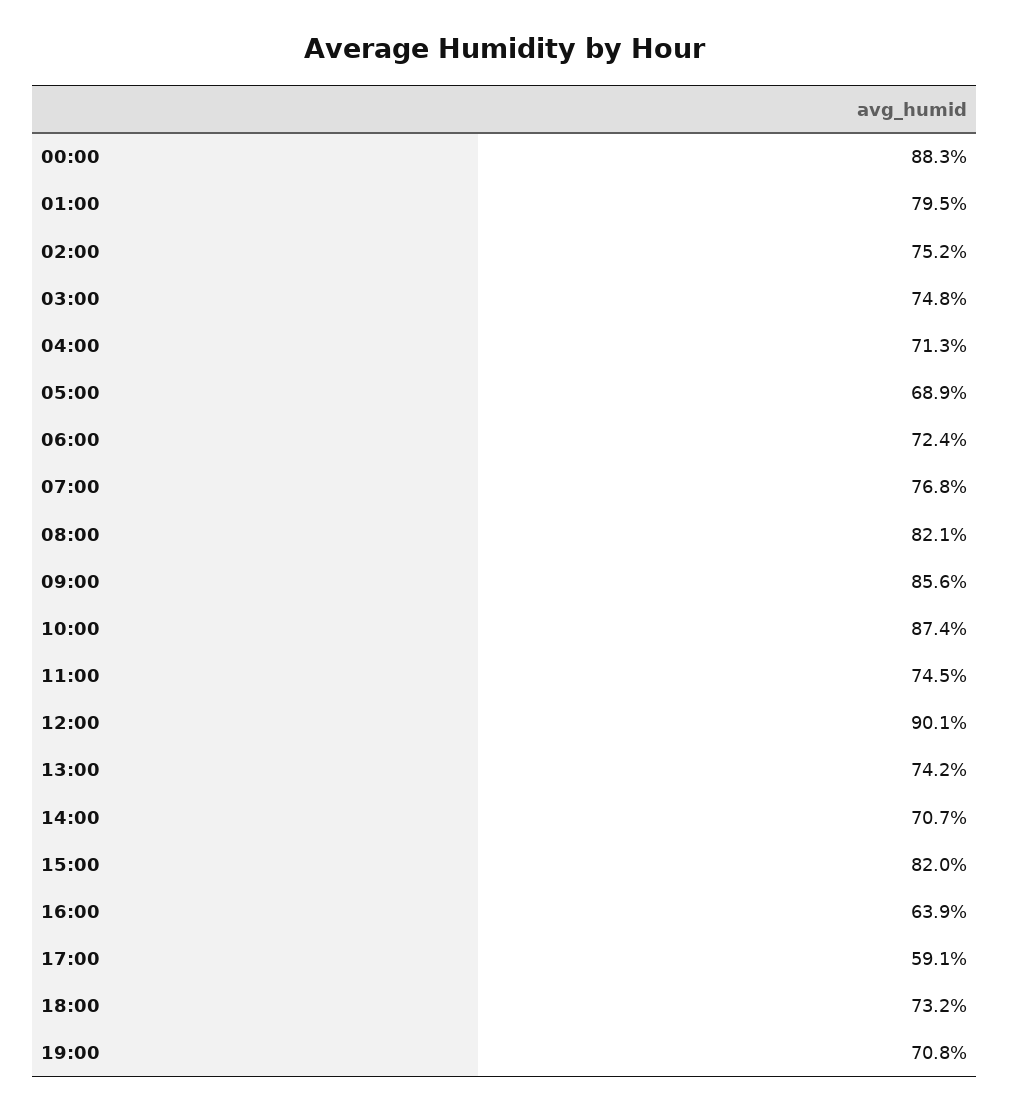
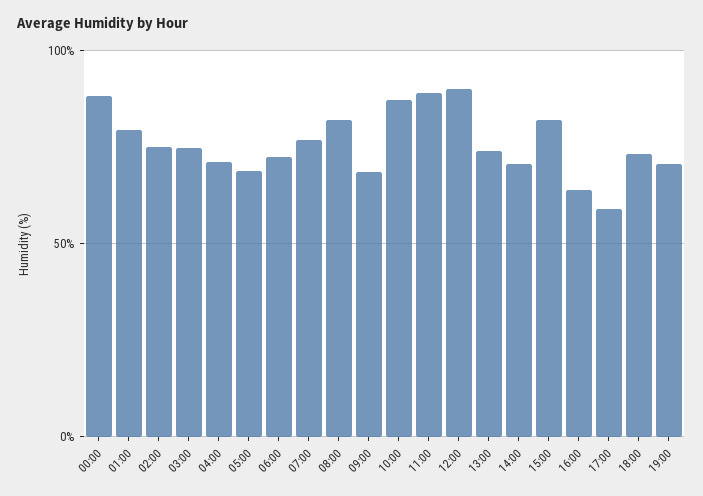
  {
    "00:00": 88.3,
    "01:00": 79.5,
    "02:00": 75.2,
    "03:00": 74.8,
    "04:00": 71.3,
    "05:00": 68.9,
    "06:00": 72.4,
    "07:00": 76.8,
    "08:00": 82.1,
-   "09:00": 85.6,
+   "09:00": 70,
    "10:00": 87.4,
-   "11:00": 74.5,
+   "11:00": 90,
    "12:00": 90.1,
    "13:00": 74.2,
    "14:00": 70.7,
    "15:00": 82,
    "16:00": 63.9,
    "17:00": 59.1,
    "18:00": 73.2,
    "19:00": 70.8
  }

